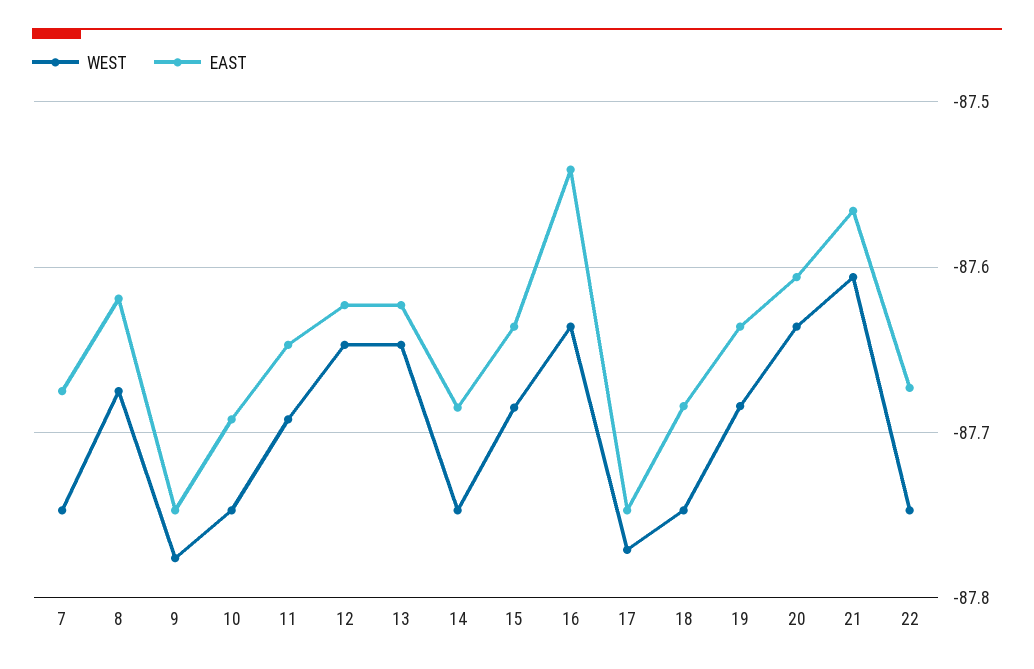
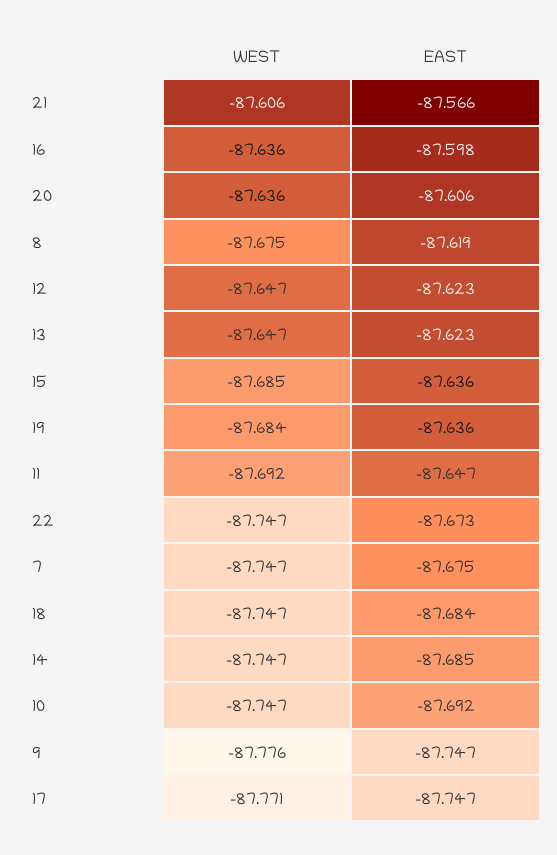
  {
    "WEST": {
      "7": -87.747,
      "8": -87.675,
      "9": -87.776,
      "10": -87.747,
      "11": -87.692,
      "12": -87.647,
      "13": -87.647,
      "14": -87.747,
      "15": -87.685,
      "16": -87.636,
      "17": -87.771,
      "18": -87.747,
      "19": -87.684,
      "20": -87.636,
      "21": -87.606,
      "22": -87.747
    },
    "EAST": {
      "7": -87.675,
      "8": -87.619,
      "9": -87.747,
      "10": -87.692,
      "11": -87.647,
      "12": -87.623,
      "13": -87.623,
      "14": -87.685,
      "15": -87.636,
-     "16": -87.54,
+     "16": -87.598,
      "17": -87.747,
      "18": -87.684,
      "19": -87.636,
      "20": -87.606,
      "21": -87.566,
      "22": -87.673
    }
  }

